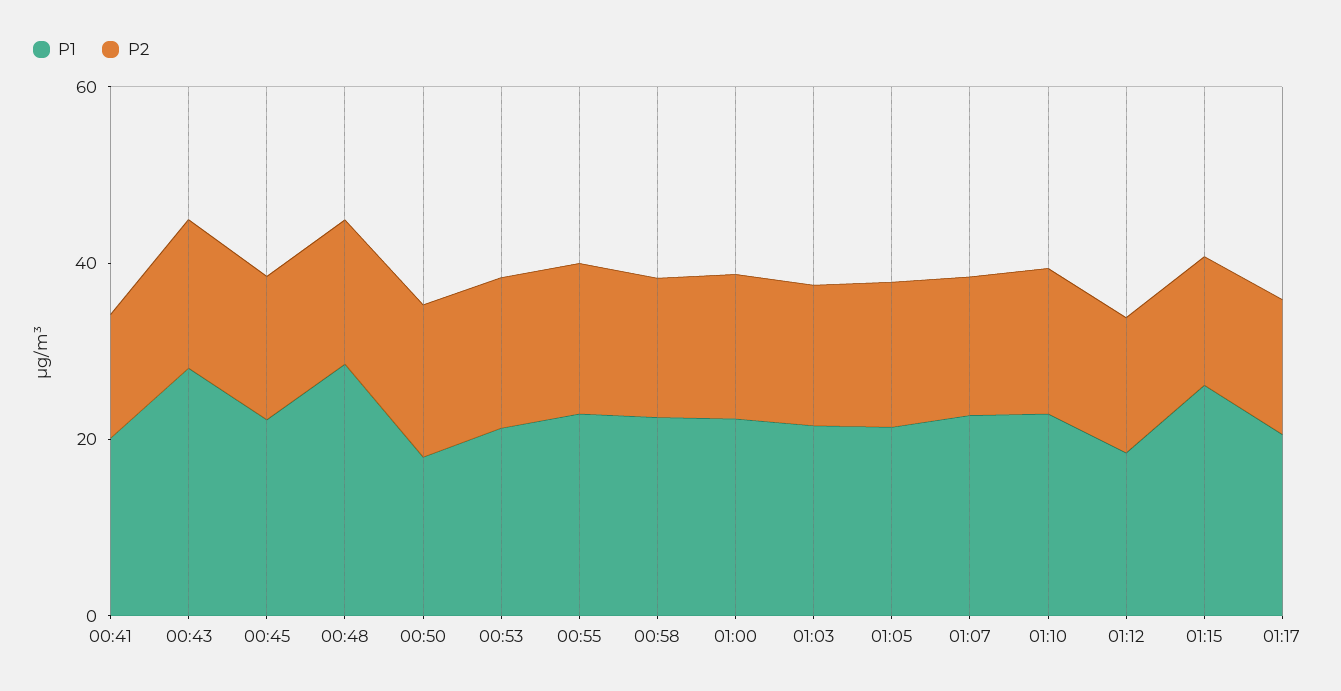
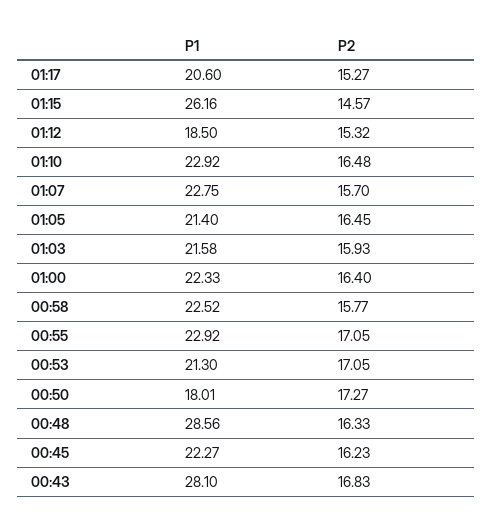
  {
    "P1": {
-     "00:41": 20,
      "00:43": 28.1,
      "00:45": 22.27,
      "00:48": 28.56,
      "00:50": 18.01,
      "00:53": 21.3,
      "00:55": 22.92,
      "00:58": 22.52,
      "01:00": 22.33,
      "01:03": 21.58,
      "01:05": 21.4,
      "01:07": 22.75,
      "01:10": 22.92,
      "01:12": 18.5,
      "01:15": 26.16,
      "01:17": 20.6
    },
    "P2": {
-     "00:41": 15,
      "00:43": 16.83,
      "00:45": 16.23,
      "00:48": 16.33,
      "00:50": 17.27,
      "00:53": 17.05,
      "00:55": 17.05,
      "00:58": 15.77,
      "01:00": 16.4,
      "01:03": 15.93,
      "01:05": 16.45,
      "01:07": 15.7,
      "01:10": 16.48,
      "01:12": 15.32,
      "01:15": 14.57,
      "01:17": 15.27
    }
  }

